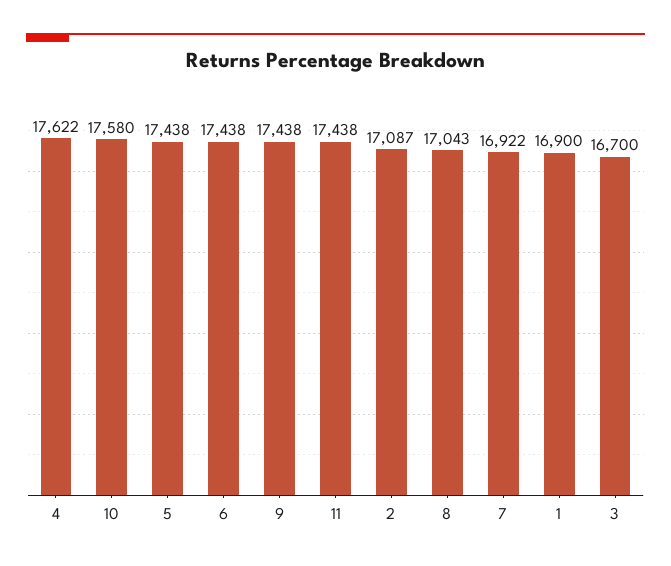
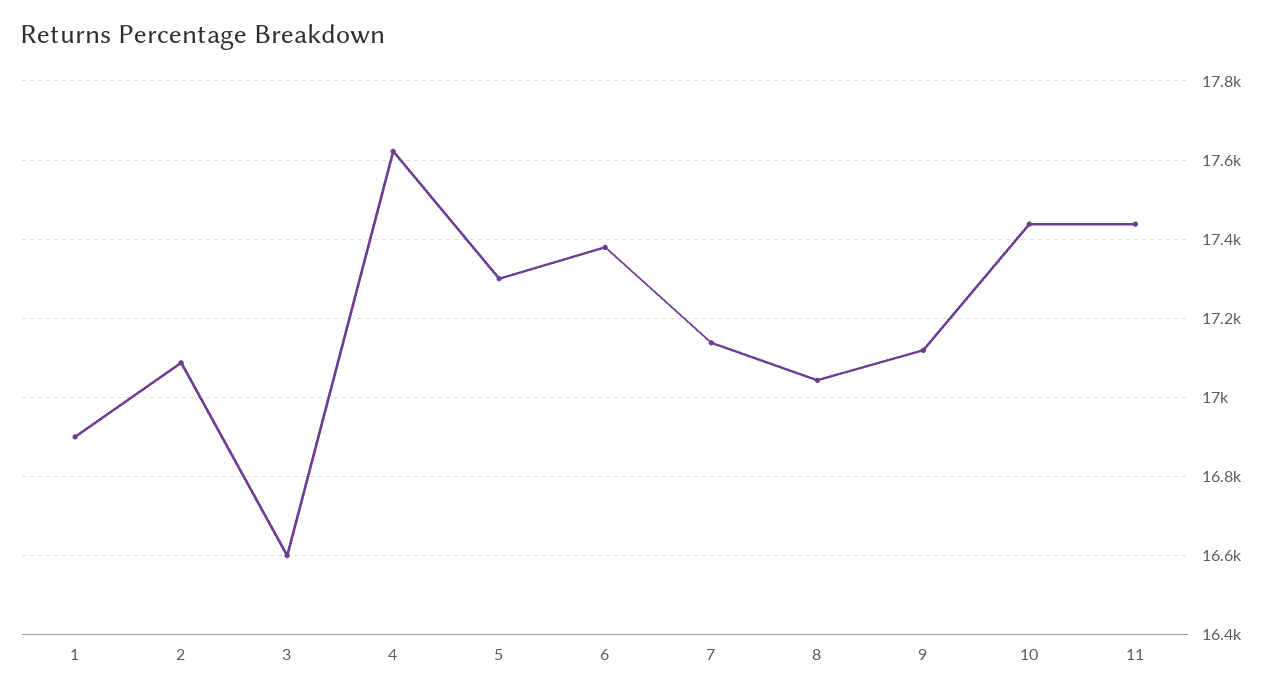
  {
    "4": 17622,
-   "10": 17580,
+   "10": 17440,
-   "5": 17438,
+   "5": 17300,
-   "6": 17438,
+   "6": 17380,
-   "9": 17438,
+   "9": 17120,
    "11": 17438,
    "2": 17087,
    "8": 17043,
-   "7": 16922,
+   "7": 17140,
    "1": 16900,
-   "3": 16700
+   "3": 16600
  }

